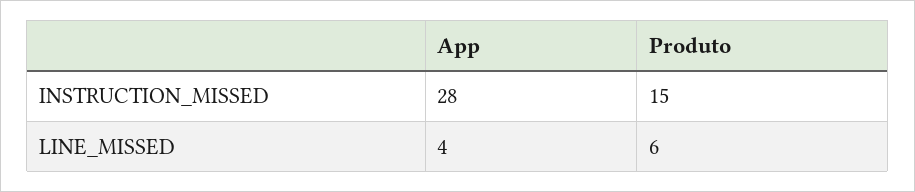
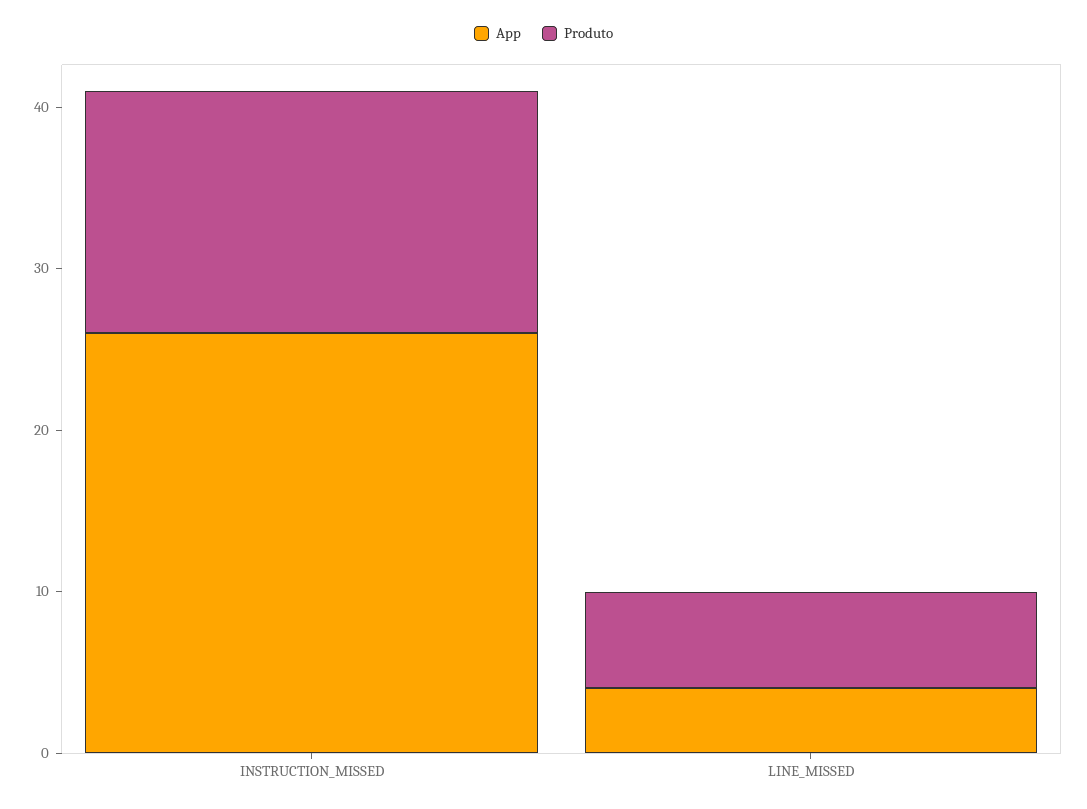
  {
    "App": {
-     "INSTRUCTION_MISSED": 28,
+     "INSTRUCTION_MISSED": 26,
      "LINE_MISSED": 4
    },
    "Produto": {
      "INSTRUCTION_MISSED": 15,
      "LINE_MISSED": 6
    }
  }

